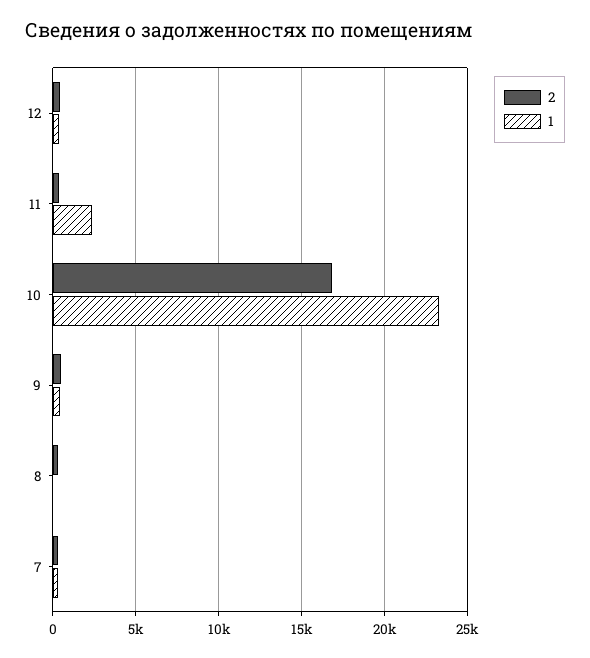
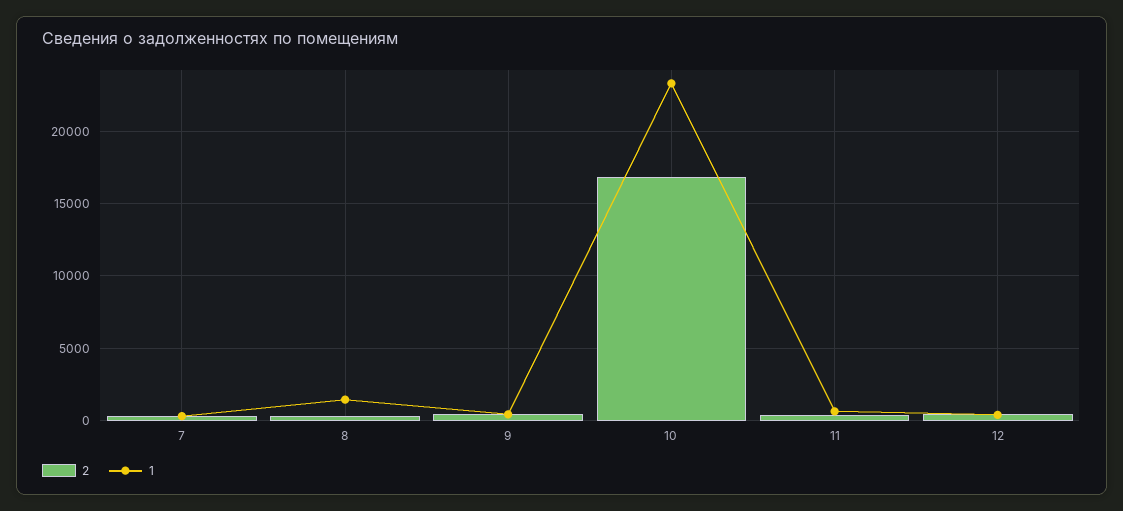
  {
    "2": {
      "12": 500,
      "11": 500,
      "10": 17000,
      "9": 500,
      "8": 500,
      "7": 500
    },
    "1": {
      "12": 500,
-     "11": 2500,
+     "11": 500,
      "10": 23500,
      "9": 500,
-     "8": 0,
+     "8": 1500,
      "7": 500
    }
  }

